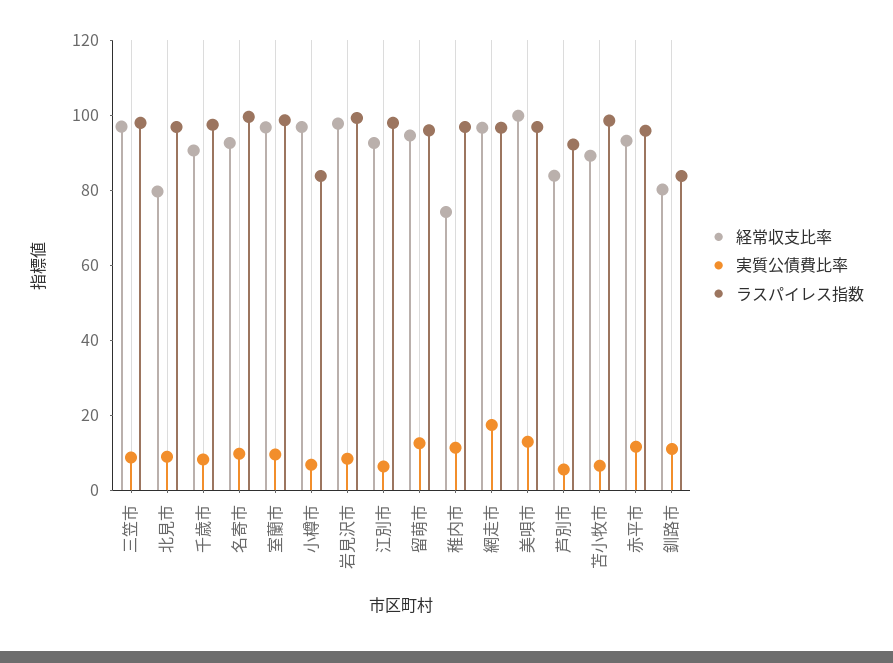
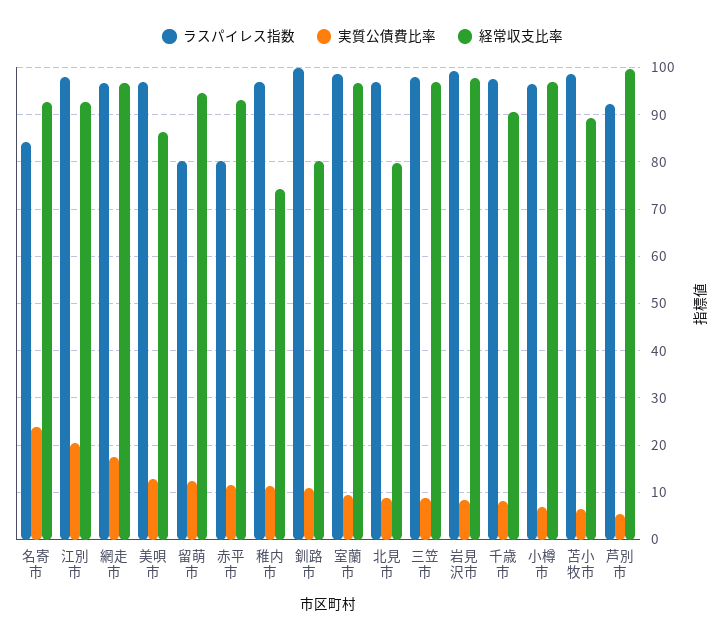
  {
    "経常収支比率": {
      "三笠市": 98,
      "北見市": 80,
      "千歳市": 90,
      "名寄市": 92,
      "室蘭市": 96,
      "小樽市": 96,
      "岩見沢市": 98,
      "江別市": 92,
      "留萌市": 94,
      "稚内市": 74,
      "網走市": 96,
-     "美唄市": 100,
+     "美唄市": 86,
-     "芦別市": 85,
+     "芦別市": 100,
      "苫小牧市": 90,
      "赤平市": 94,
      "釧路市": 80
    },
    "実質公債費比率": {
      "三笠市": 8,
      "北見市": 8,
      "千歳市": 8,
-     "名寄市": 10,
+     "名寄市": 24,
      "室蘭市": 10,
      "小樽市": 6,
      "岩見沢市": 8,
-     "江別市": 5,
+     "江別市": 20,
      "留萌市": 12,
      "稚内市": 12,
      "網走市": 18,
      "美唄市": 12,
      "芦別市": 6,
      "苫小牧市": 6,
      "赤平市": 12,
      "釧路市": 12
    },
    "ラスパイレス指数": {
      "三笠市": 98,
      "北見市": 96,
      "千歳市": 98,
-     "名寄市": 100,
+     "名寄市": 84,
      "室蘭市": 98,
-     "小樽市": 85,
+     "小樽市": 96,
      "岩見沢市": 100,
      "江別市": 98,
-     "留萌市": 95,
+     "留萌市": 80,
      "稚内市": 96,
      "網走市": 96,
      "美唄市": 96,
      "芦別市": 92,
      "苫小牧市": 98,
-     "赤平市": 95,
+     "赤平市": 80,
-     "釧路市": 85
+     "釧路市": 100
    }
  }

